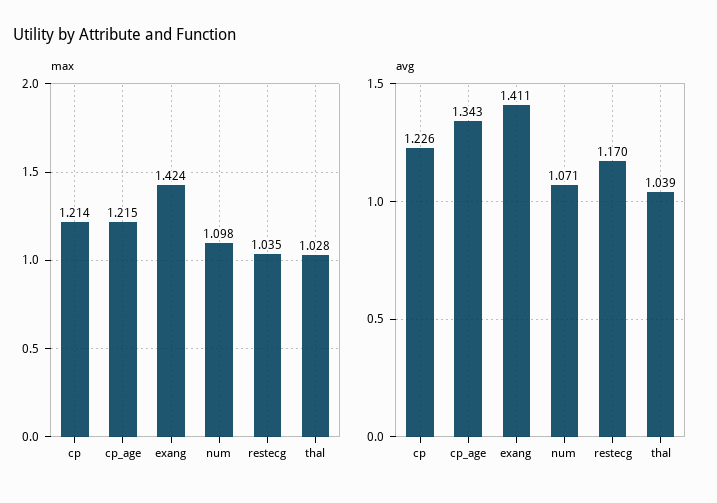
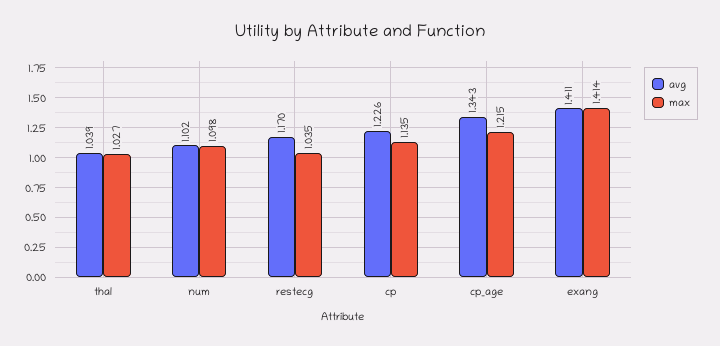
  {
    "max": {
-     "cp": 1.214,
+     "cp": 1.135,
      "cp_age": 1.215,
-     "exang": 1.424,
+     "exang": 1.414,
      "num": 1.098,
      "restecg": 1.035,
-     "thal": 1.028
+     "thal": 1.027
    },
    "avg": {
      "cp": 1.226,
      "cp_age": 1.343,
      "exang": 1.411,
-     "num": 1.071,
+     "num": 1.102,
      "restecg": 1.17,
      "thal": 1.039
    }
  }

